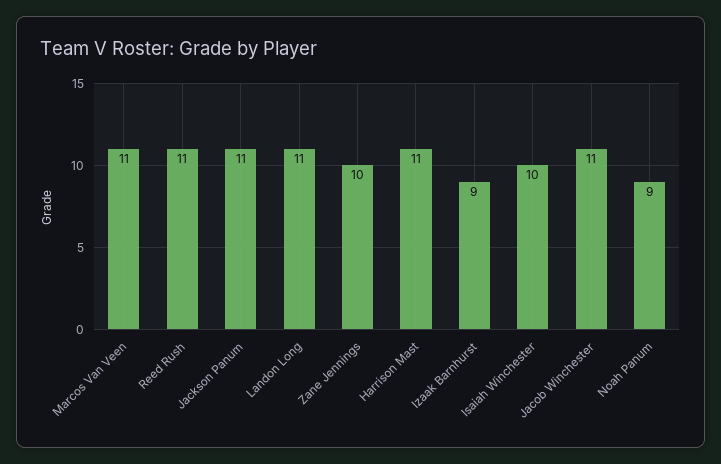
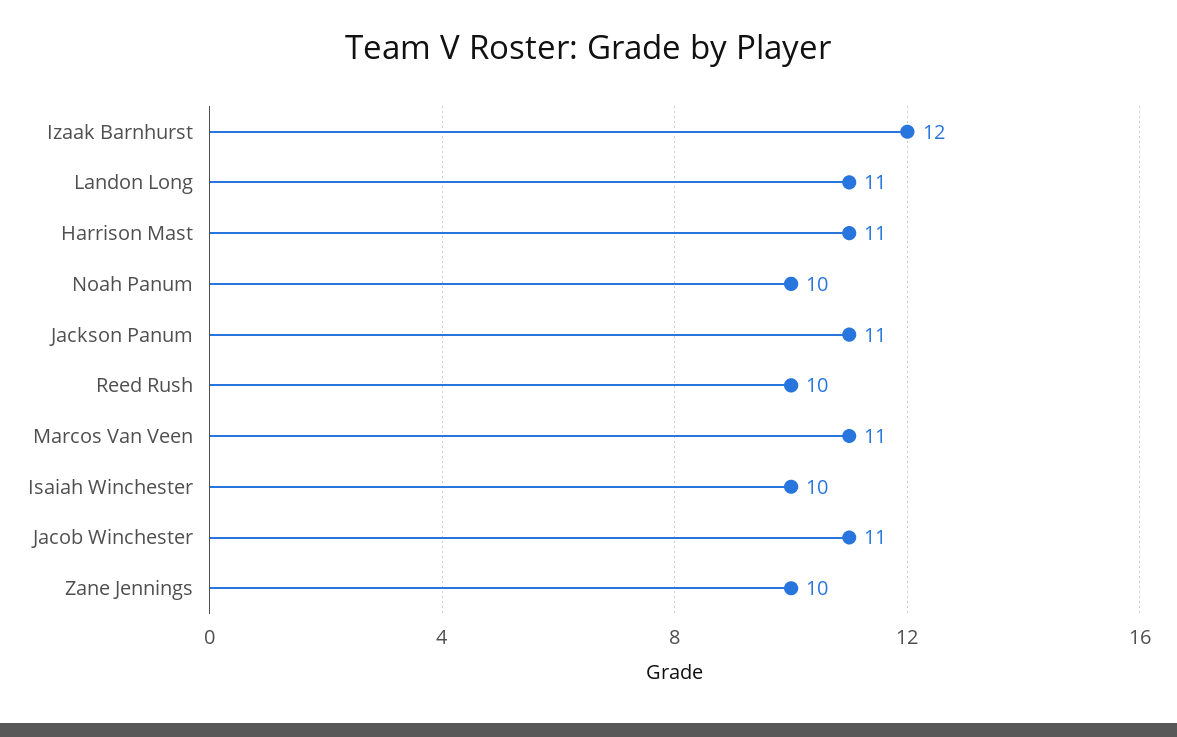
  {
    "Marcos Van Veen": 11,
-   "Reed Rush": 11,
+   "Reed Rush": 10,
    "Jackson Panum": 11,
    "Landon Long": 11,
    "Zane Jennings": 10,
    "Harrison Mast": 11,
-   "Izaak Barnhurst": 9,
+   "Izaak Barnhurst": 12,
    "Isaiah Winchester": 10,
    "Jacob Winchester": 11,
-   "Noah Panum": 9
+   "Noah Panum": 10
  }

